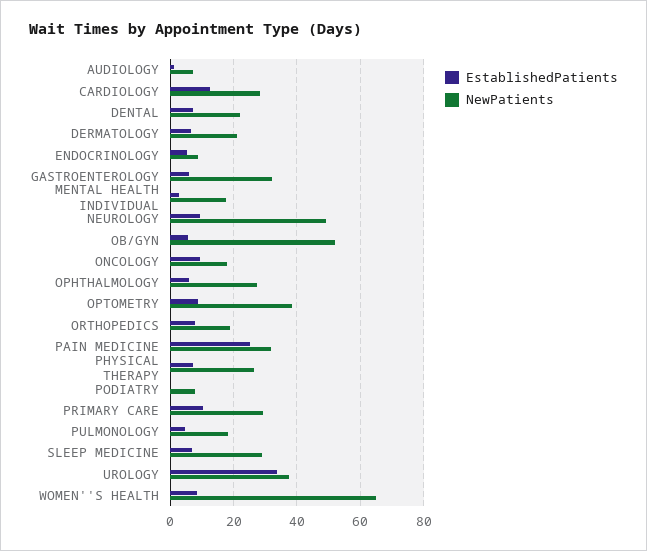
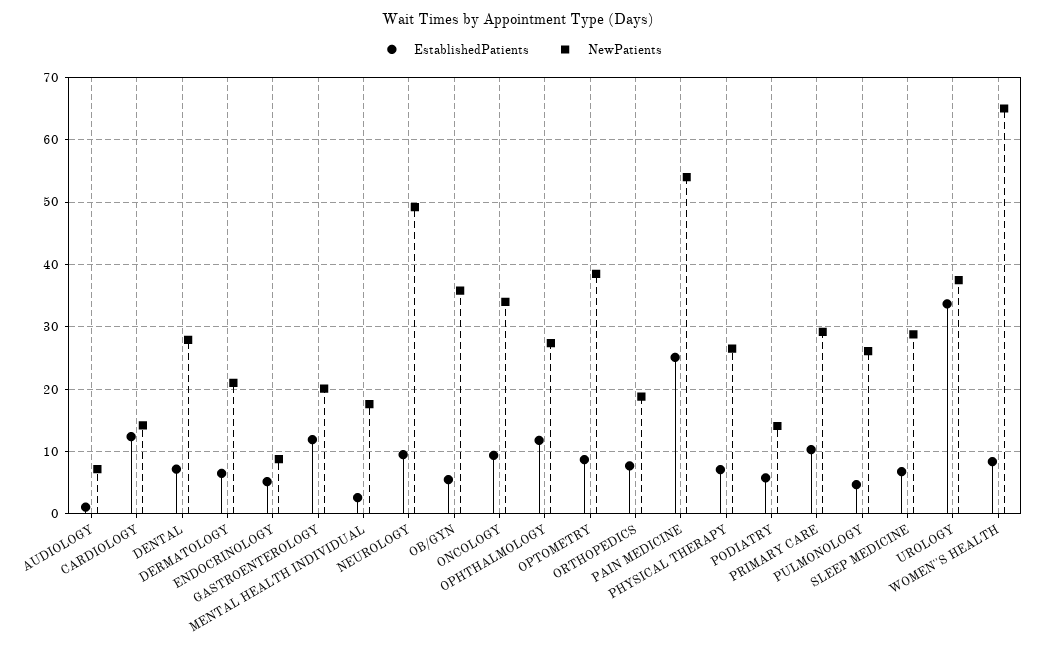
  {
    "EstablishedPatients": {
      "AUDIOLOGY": 1,
      "CARDIOLOGY": 12,
      "DENTAL": 7,
      "DERMATOLOGY": 7,
      "ENDOCRINOLOGY": 5,
-     "GASTROENTEROLOGY": 6,
+     "GASTROENTEROLOGY": 12,
      "MENTAL HEALTH INDIVIDUAL": 3,
      "NEUROLOGY": 10,
      "OB/GYN": 6,
      "ONCOLOGY": 9,
-     "OPHTHALMOLOGY": 6,
+     "OPHTHALMOLOGY": 12,
      "OPTOMETRY": 9,
      "ORTHOPEDICS": 8,
      "PAIN MEDICINE": 25,
      "PHYSICAL THERAPY": 7,
-     "PODIATRY": 0,
+     "PODIATRY": 6,
      "PRIMARY CARE": 10,
      "PULMONOLOGY": 5,
      "SLEEP MEDICINE": 7,
      "UROLOGY": 34,
      "WOMEN''S HEALTH": 8
    },
    "NewPatients": {
      "AUDIOLOGY": 7,
-     "CARDIOLOGY": 28,
+     "CARDIOLOGY": 14,
-     "DENTAL": 22,
+     "DENTAL": 28,
      "DERMATOLOGY": 21,
      "ENDOCRINOLOGY": 9,
-     "GASTROENTEROLOGY": 32,
+     "GASTROENTEROLOGY": 20,
      "MENTAL HEALTH INDIVIDUAL": 18,
      "NEUROLOGY": 49,
-     "OB/GYN": 52,
+     "OB/GYN": 36,
-     "ONCOLOGY": 18,
+     "ONCOLOGY": 34,
      "OPHTHALMOLOGY": 27,
      "OPTOMETRY": 39,
      "ORTHOPEDICS": 19,
-     "PAIN MEDICINE": 32,
+     "PAIN MEDICINE": 54,
      "PHYSICAL THERAPY": 27,
-     "PODIATRY": 8,
+     "PODIATRY": 14,
      "PRIMARY CARE": 29,
-     "PULMONOLOGY": 18,
+     "PULMONOLOGY": 26,
      "SLEEP MEDICINE": 29,
      "UROLOGY": 38,
      "WOMEN''S HEALTH": 65
    }
  }

